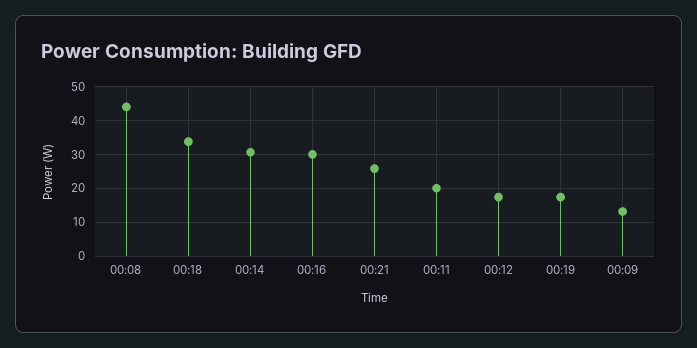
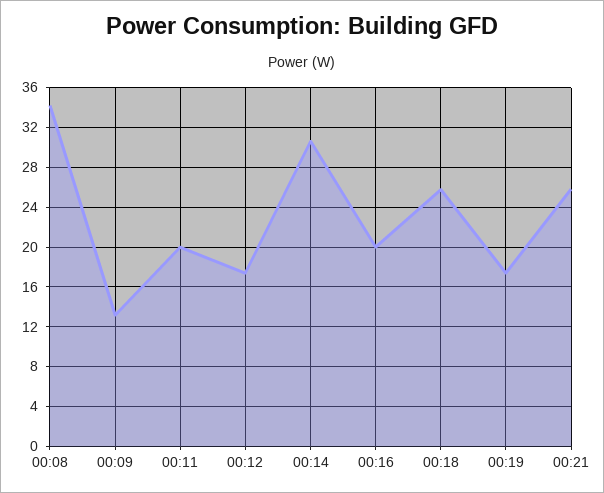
  {
-   "00:08": 44,
+   "00:08": 34,
-   "00:18": 34,
+   "00:18": 26,
    "00:14": 31,
-   "00:16": 30,
+   "00:16": 20,
    "00:21": 26,
    "00:11": 20,
    "00:12": 17,
    "00:19": 17,
    "00:09": 13
  }

